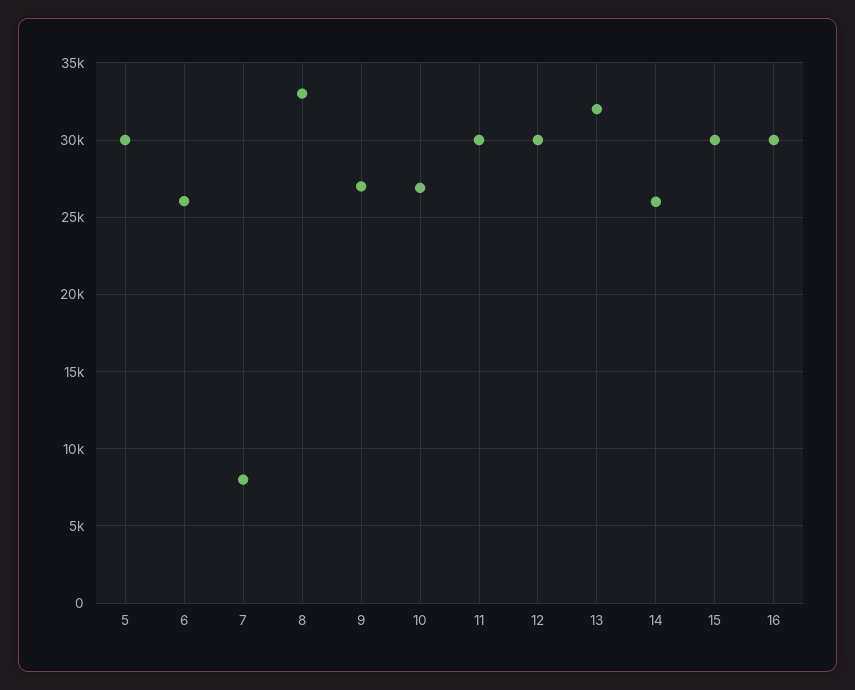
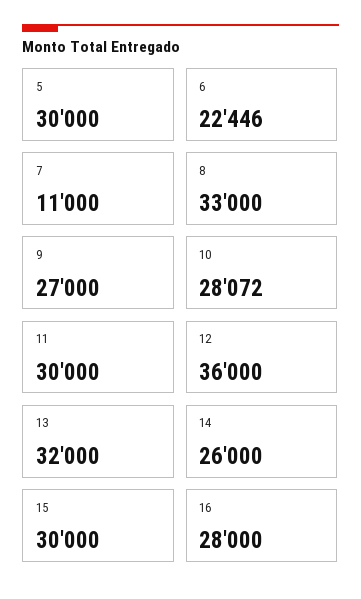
  {
    "5": 30000,
-   "6": 26000,
+   "6": 22446,
-   "7": 8000,
+   "7": 11000,
    "8": 33000,
    "9": 27000,
-   "10": 27000,
+   "10": 28072,
    "11": 30000,
-   "12": 30000,
+   "12": 36000,
    "13": 32000,
    "14": 26000,
    "15": 30000,
-   "16": 30000
+   "16": 28000
  }

